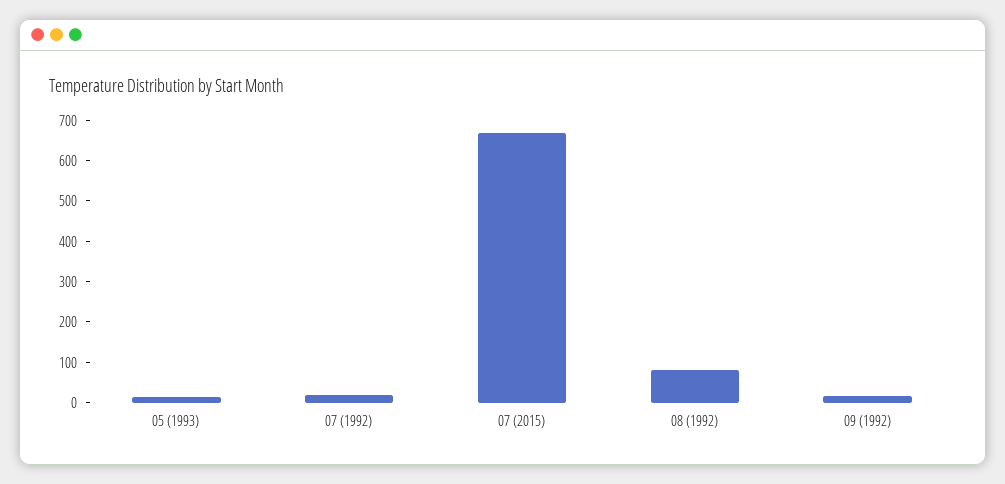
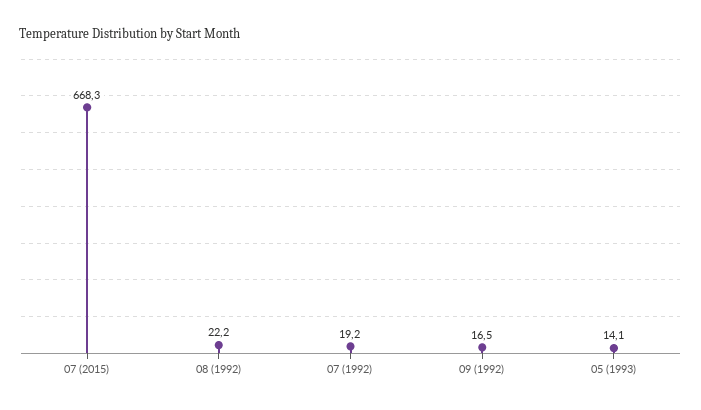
  {
    "05 (1993)": 14.1,
    "07 (1992)": 19.2,
    "07 (2015)": 668.3,
-   "08 (1992)": 80,
+   "08 (1992)": 22.2,
    "09 (1992)": 16.5
  }

